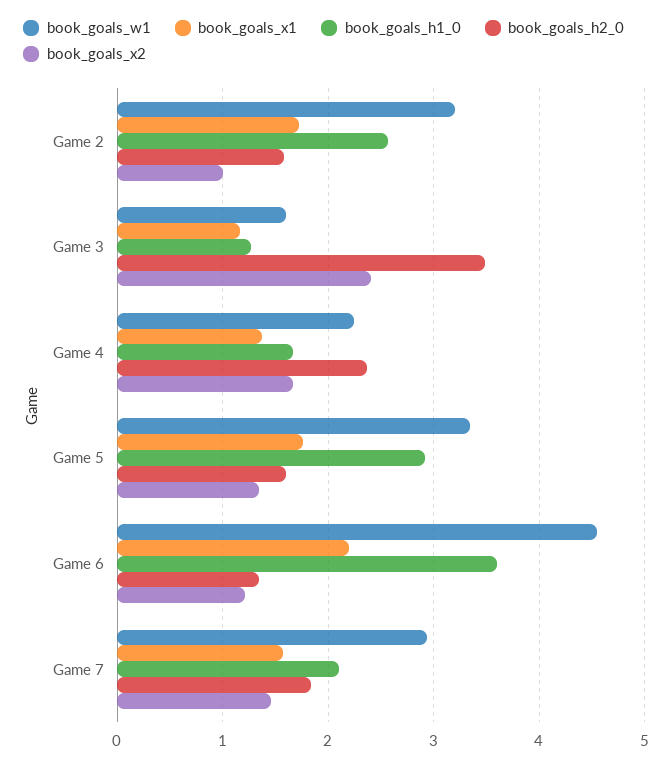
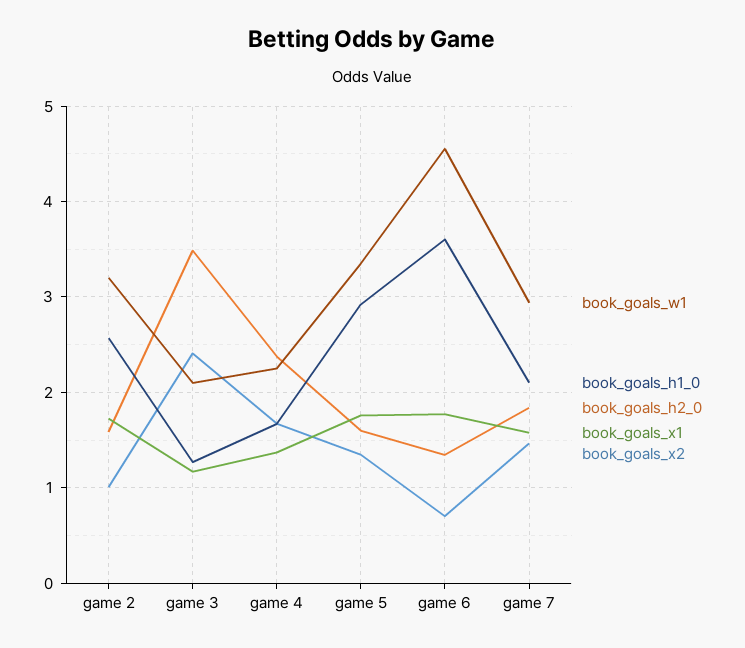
  {
    "book_goals_w1": {
      "Game 2": 3.2,
-     "Game 3": 1.6,
+     "Game 3": 2.1,
      "Game 4": 2.3,
      "Game 5": 3.4,
      "Game 6": 4.6,
      "Game 7": 2.9
    },
    "book_goals_x1": {
      "Game 2": 1.7,
      "Game 3": 1.2,
      "Game 4": 1.4,
      "Game 5": 1.8,
-     "Game 6": 2.2,
+     "Game 6": 1.8,
      "Game 7": 1.6
    },
    "book_goals_h1_0": {
      "Game 2": 2.6,
      "Game 3": 1.3,
      "Game 4": 1.7,
      "Game 5": 2.9,
      "Game 6": 3.6,
      "Game 7": 2.1
    },
    "book_goals_h2_0": {
      "Game 2": 1.6,
      "Game 3": 3.5,
      "Game 4": 2.4,
      "Game 5": 1.6,
      "Game 6": 1.3,
      "Game 7": 1.8
    },
    "book_goals_x2": {
      "Game 2": 1,
      "Game 3": 2.4,
      "Game 4": 1.7,
      "Game 5": 1.3,
-     "Game 6": 1.2,
+     "Game 6": 0.7,
      "Game 7": 1.5
    }
  }

